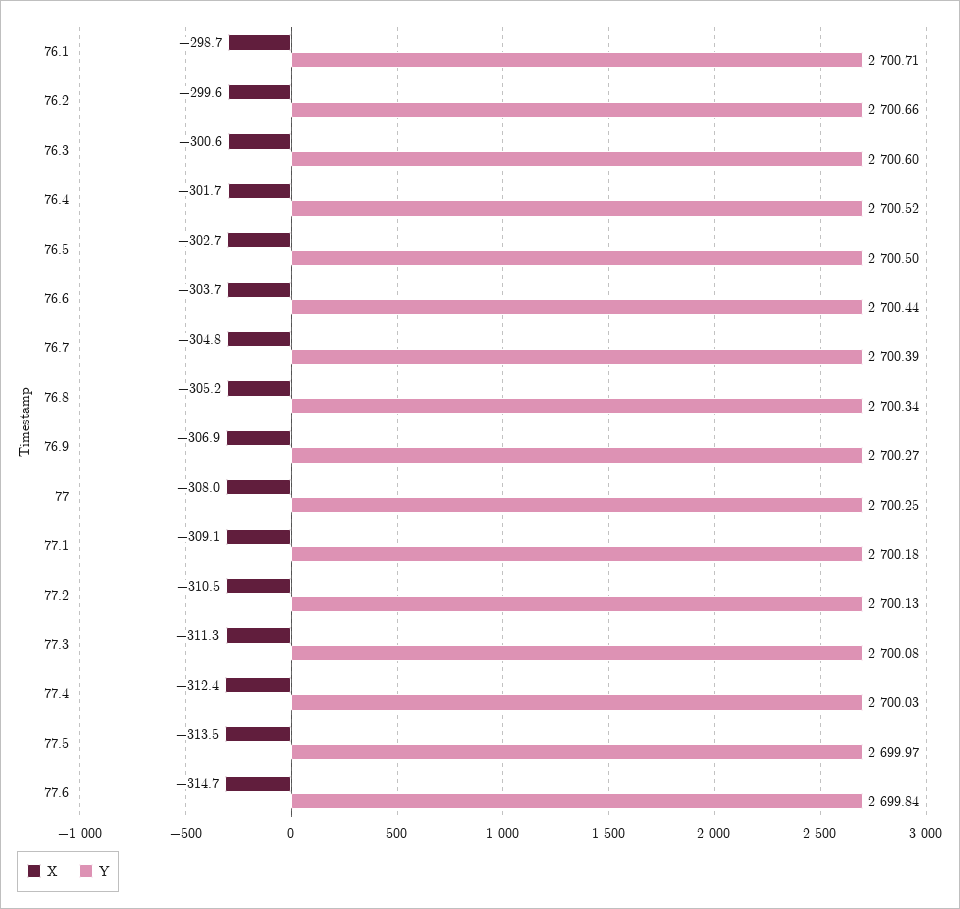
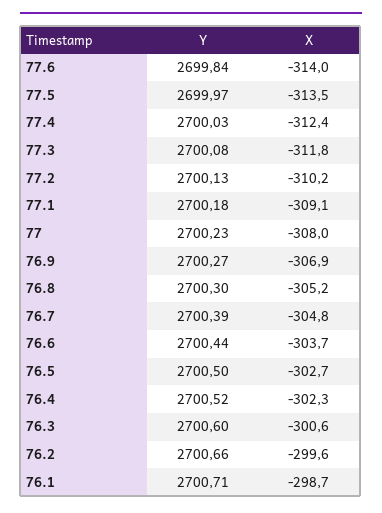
  {
    "X": {
      "76.1": -298.7,
      "76.2": -299.6,
      "76.3": -300.6,
-     "76.4": -301.7,
+     "76.4": -302.3,
      "76.5": -302.7,
      "76.6": -303.7,
      "76.7": -304.8,
      "76.8": -305.2,
      "76.9": -306.9,
      "77": -308,
      "77.1": -309.1,
-     "77.2": -310.5,
+     "77.2": -310.2,
-     "77.3": -311.3,
+     "77.3": -311.8,
      "77.4": -312.4,
      "77.5": -313.5,
-     "77.6": -314.7
+     "77.6": -314
    },
    "Y": {
      "76.1": 2700.71,
      "76.2": 2700.66,
      "76.3": 2700.6,
      "76.4": 2700.52,
      "76.5": 2700.5,
      "76.6": 2700.44,
      "76.7": 2700.39,
-     "76.8": 2700.34,
+     "76.8": 2700.3,
      "76.9": 2700.27,
-     "77": 2700.25,
+     "77": 2700.23,
      "77.1": 2700.18,
      "77.2": 2700.13,
      "77.3": 2700.08,
      "77.4": 2700.03,
      "77.5": 2699.97,
      "77.6": 2699.84
    }
  }

